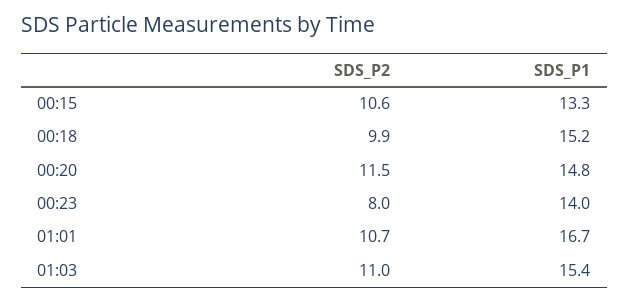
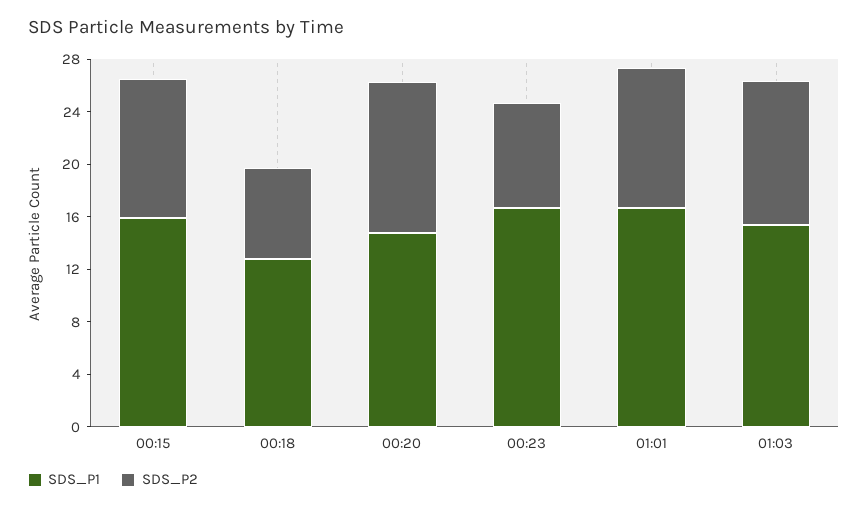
  {
    "SDS_P2": {
      "00:15": 10.6,
-     "00:18": 9.9,
+     "00:18": 7,
      "00:20": 11.5,
      "00:23": 8,
      "01:01": 10.7,
      "01:03": 11
    },
    "SDS_P1": {
-     "00:15": 13.3,
+     "00:15": 16,
-     "00:18": 15.2,
+     "00:18": 13,
      "00:20": 14.8,
-     "00:23": 14,
+     "00:23": 17,
      "01:01": 16.7,
      "01:03": 15.4
    }
  }

